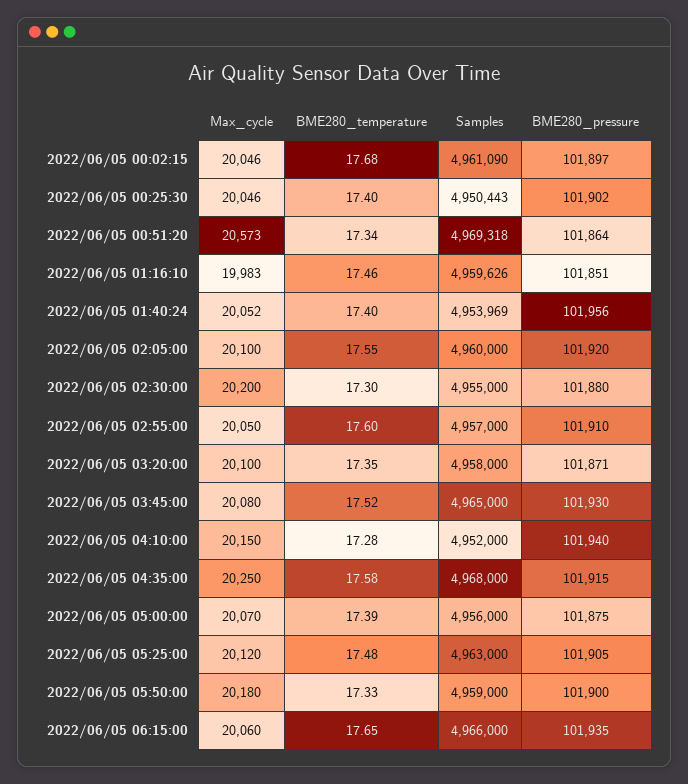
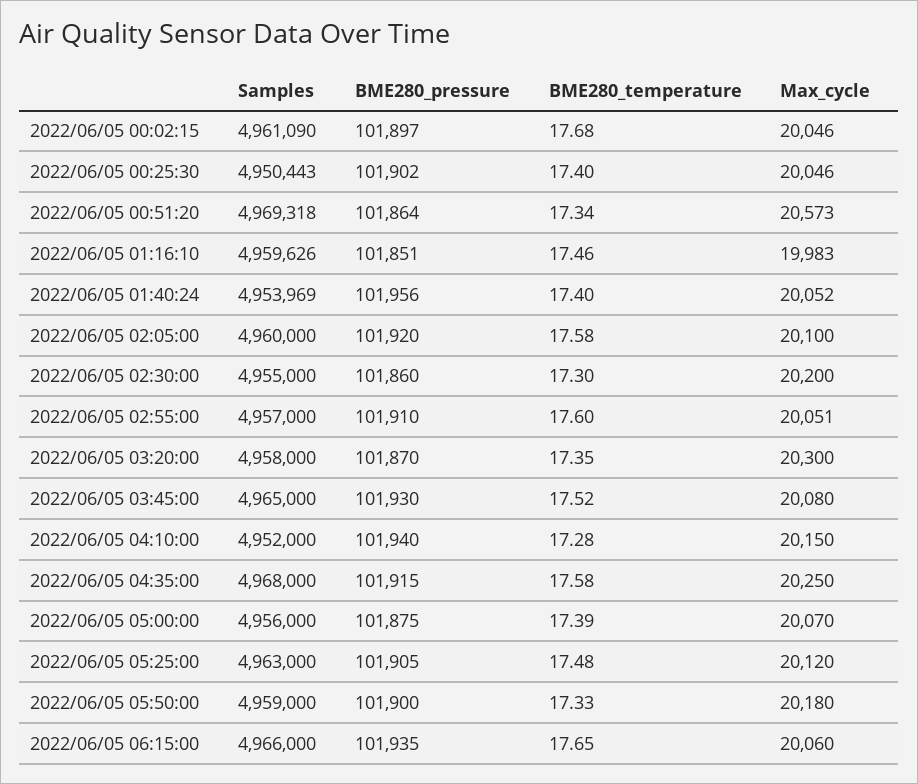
  {
    "Max_cycle": {
      "2022/06/05 00:02:15": 20046,
      "2022/06/05 00:25:30": 20046,
      "2022/06/05 00:51:20": 20573,
      "2022/06/05 01:16:10": 19983,
      "2022/06/05 01:40:24": 20052,
      "2022/06/05 02:05:00": 20100,
      "2022/06/05 02:30:00": 20200,
-     "2022/06/05 02:55:00": 20050,
+     "2022/06/05 02:55:00": 20051,
-     "2022/06/05 03:20:00": 20100,
+     "2022/06/05 03:20:00": 20300,
      "2022/06/05 03:45:00": 20080,
      "2022/06/05 04:10:00": 20150,
      "2022/06/05 04:35:00": 20250,
      "2022/06/05 05:00:00": 20070,
      "2022/06/05 05:25:00": 20120,
      "2022/06/05 05:50:00": 20180,
      "2022/06/05 06:15:00": 20060
    },
    "BME280_temperature": {
      "2022/06/05 00:02:15": 17.68,
      "2022/06/05 00:25:30": 17.4,
      "2022/06/05 00:51:20": 17.34,
      "2022/06/05 01:16:10": 17.46,
      "2022/06/05 01:40:24": 17.4,
-     "2022/06/05 02:05:00": 17.55,
+     "2022/06/05 02:05:00": 17.58,
      "2022/06/05 02:30:00": 17.3,
      "2022/06/05 02:55:00": 17.6,
      "2022/06/05 03:20:00": 17.35,
      "2022/06/05 03:45:00": 17.52,
      "2022/06/05 04:10:00": 17.28,
      "2022/06/05 04:35:00": 17.58,
      "2022/06/05 05:00:00": 17.39,
      "2022/06/05 05:25:00": 17.48,
      "2022/06/05 05:50:00": 17.33,
      "2022/06/05 06:15:00": 17.65
    },
    "Samples": {
      "2022/06/05 00:02:15": 4961090,
      "2022/06/05 00:25:30": 4950443,
      "2022/06/05 00:51:20": 4969318,
      "2022/06/05 01:16:10": 4959626,
      "2022/06/05 01:40:24": 4953969,
      "2022/06/05 02:05:00": 4960000,
      "2022/06/05 02:30:00": 4955000,
      "2022/06/05 02:55:00": 4957000,
      "2022/06/05 03:20:00": 4958000,
      "2022/06/05 03:45:00": 4965000,
      "2022/06/05 04:10:00": 4952000,
      "2022/06/05 04:35:00": 4968000,
      "2022/06/05 05:00:00": 4956000,
      "2022/06/05 05:25:00": 4963000,
      "2022/06/05 05:50:00": 4959000,
      "2022/06/05 06:15:00": 4966000
    },
    "BME280_pressure": {
      "2022/06/05 00:02:15": 101897,
      "2022/06/05 00:25:30": 101902,
      "2022/06/05 00:51:20": 101864,
      "2022/06/05 01:16:10": 101851,
      "2022/06/05 01:40:24": 101956,
      "2022/06/05 02:05:00": 101920,
-     "2022/06/05 02:30:00": 101880,
+     "2022/06/05 02:30:00": 101860,
      "2022/06/05 02:55:00": 101910,
-     "2022/06/05 03:20:00": 101871,
+     "2022/06/05 03:20:00": 101870,
      "2022/06/05 03:45:00": 101930,
      "2022/06/05 04:10:00": 101940,
      "2022/06/05 04:35:00": 101915,
      "2022/06/05 05:00:00": 101875,
      "2022/06/05 05:25:00": 101905,
      "2022/06/05 05:50:00": 101900,
      "2022/06/05 06:15:00": 101935
    }
  }

